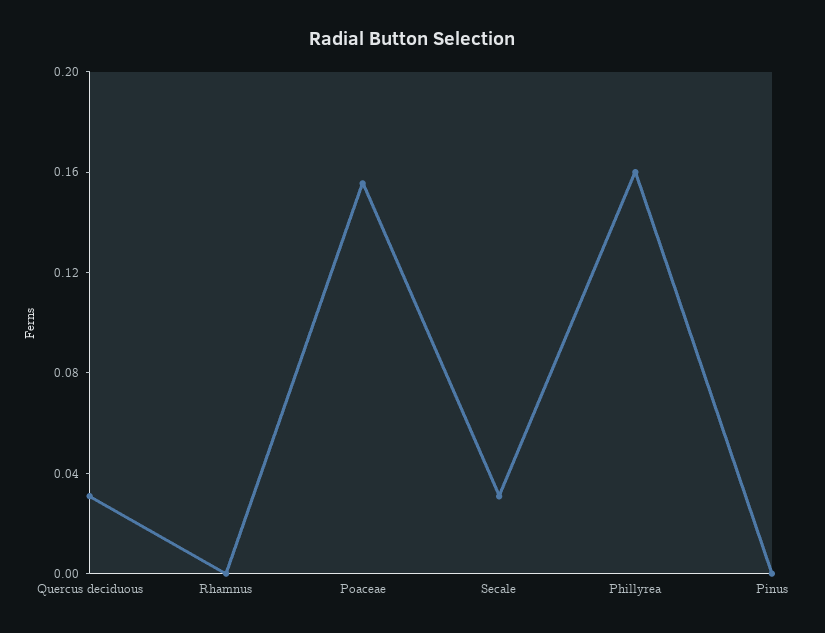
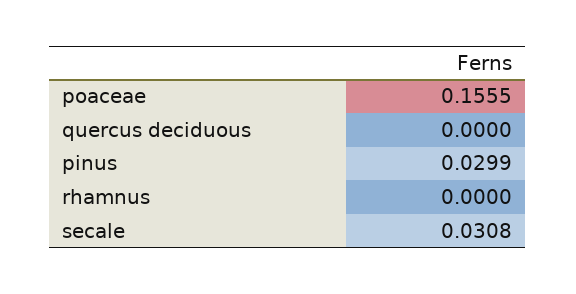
  {
-   "Quercus deciduous": 0.03,
+   "Quercus deciduous": 0,
    "Rhamnus": 0,
    "Poaceae": 0.1555,
    "Secale": 0.0308,
-   "Phillyrea": 0.16,
-   "Pinus": 0
+   "Pinus": 0.0299
  }

